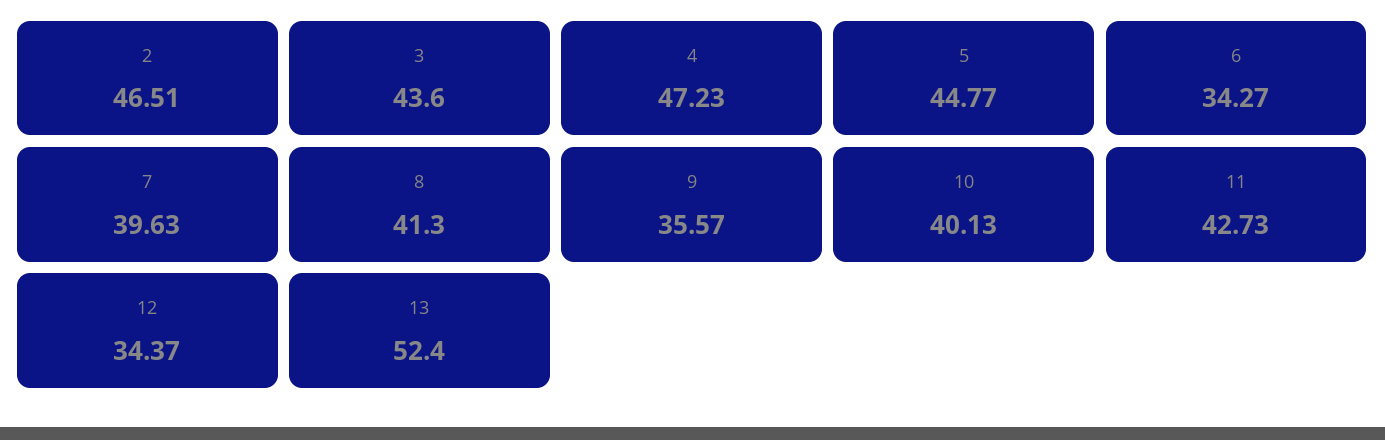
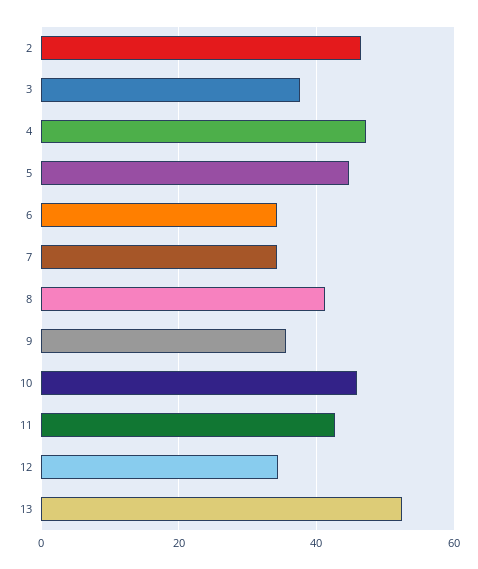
  {
    "2": 46.51,
-   "3": 43.6,
+   "3": 38,
    "4": 47.23,
    "5": 44.77,
    "6": 34.27,
-   "7": 39.63,
+   "7": 34,
    "8": 41.3,
    "9": 35.57,
-   "10": 40.13,
+   "10": 46,
    "11": 42.73,
    "12": 34.37,
    "13": 52.4
  }

